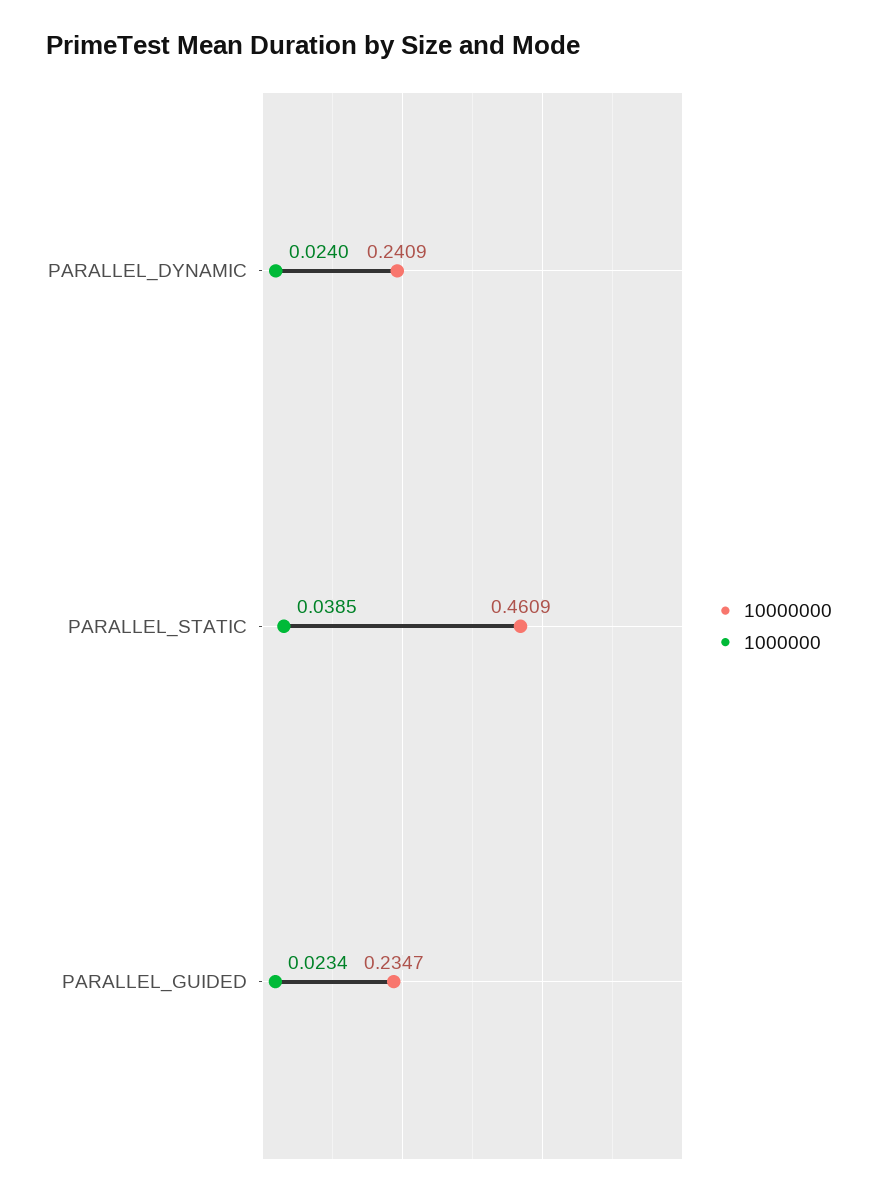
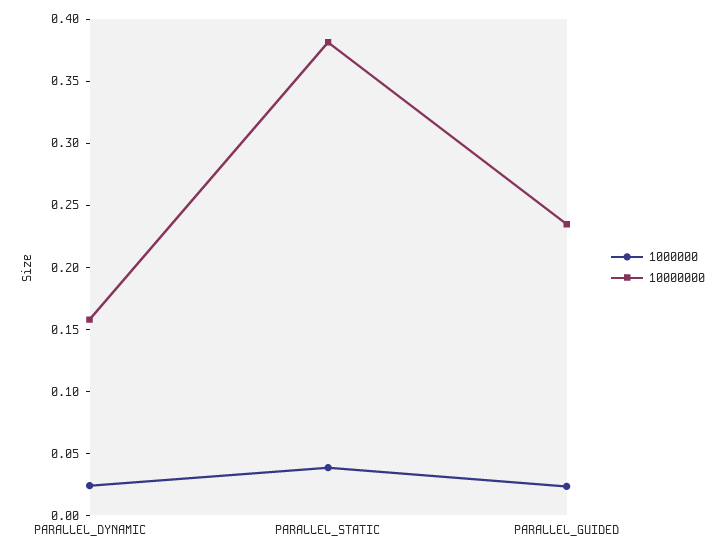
  {
    "10000000": {
-     "PARALLEL_DYNAMIC": 0.2409,
+     "PARALLEL_DYNAMIC": 0.16,
-     "PARALLEL_STATIC": 0.4609,
+     "PARALLEL_STATIC": 0.38,
      "PARALLEL_GUIDED": 0.2347
    },
    "1000000": {
      "PARALLEL_DYNAMIC": 0.024,
      "PARALLEL_STATIC": 0.0385,
      "PARALLEL_GUIDED": 0.0234
    }
  }

